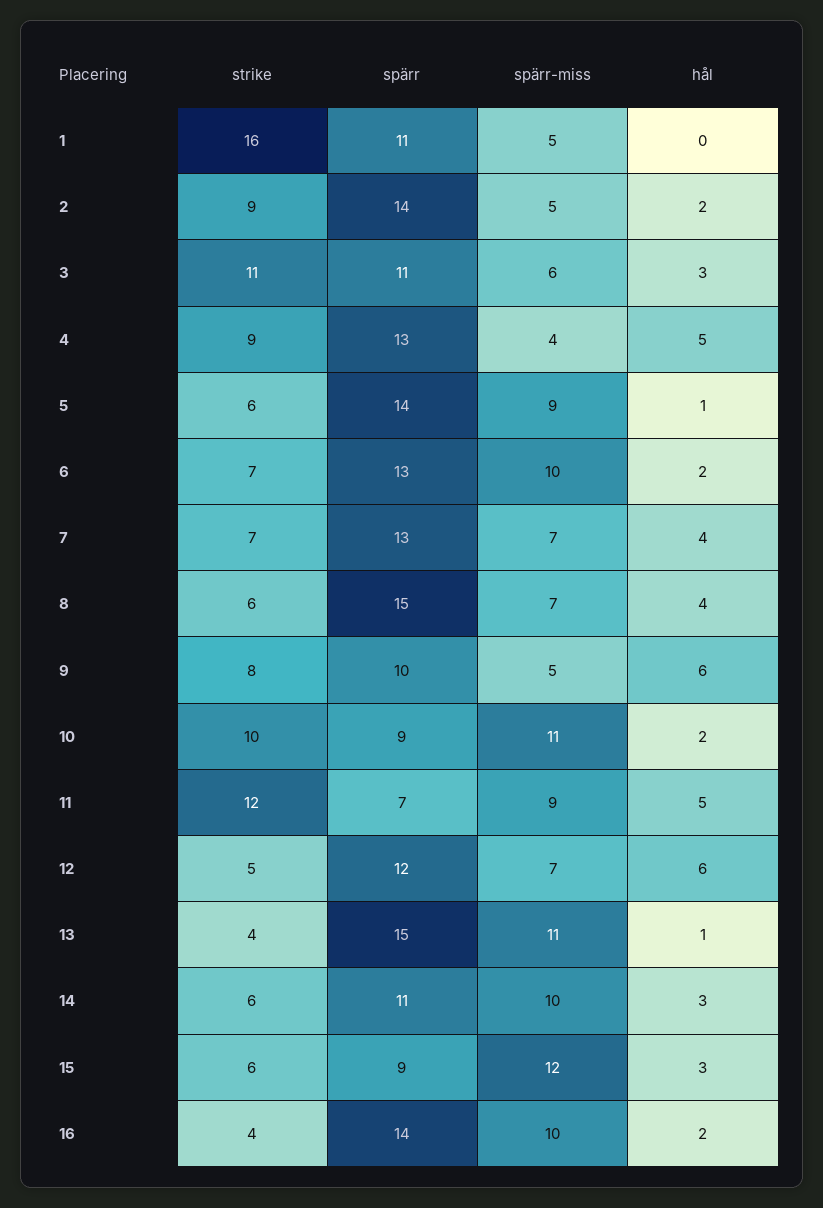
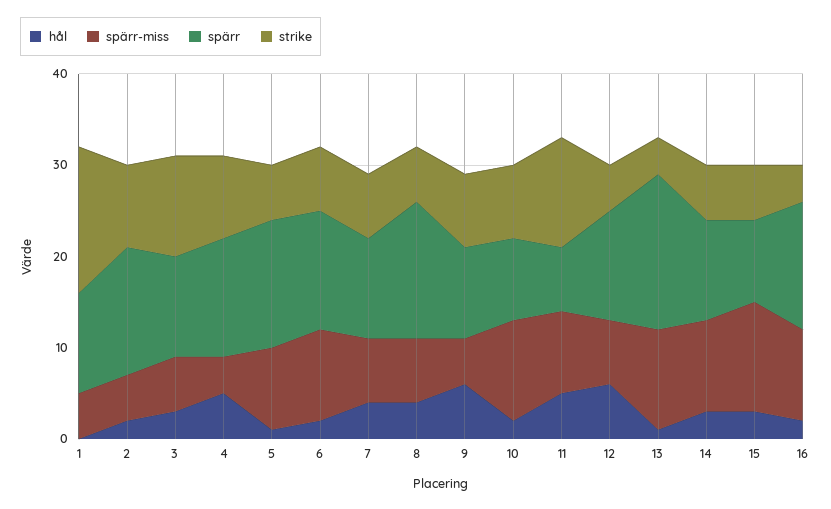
  {
    "strike": {
      "1": 16,
      "2": 9,
      "3": 11,
      "4": 9,
      "5": 6,
      "6": 7,
      "7": 7,
      "8": 6,
      "9": 8,
-     "10": 10,
+     "10": 8,
      "11": 12,
      "12": 5,
      "13": 4,
      "14": 6,
      "15": 6,
      "16": 4
    },
    "spärr": {
      "1": 11,
      "2": 14,
      "3": 11,
      "4": 13,
      "5": 14,
      "6": 13,
-     "7": 13,
+     "7": 11,
      "8": 15,
      "9": 10,
      "10": 9,
      "11": 7,
      "12": 12,
-     "13": 15,
+     "13": 17,
      "14": 11,
      "15": 9,
      "16": 14
    },
    "spärr-miss": {
      "1": 5,
      "2": 5,
      "3": 6,
      "4": 4,
      "5": 9,
      "6": 10,
      "7": 7,
      "8": 7,
      "9": 5,
      "10": 11,
      "11": 9,
      "12": 7,
      "13": 11,
      "14": 10,
      "15": 12,
      "16": 10
    },
    "hål": {
      "1": 0,
      "2": 2,
      "3": 3,
      "4": 5,
      "5": 1,
      "6": 2,
      "7": 4,
      "8": 4,
      "9": 6,
      "10": 2,
      "11": 5,
      "12": 6,
      "13": 1,
      "14": 3,
      "15": 3,
      "16": 2
    }
  }

